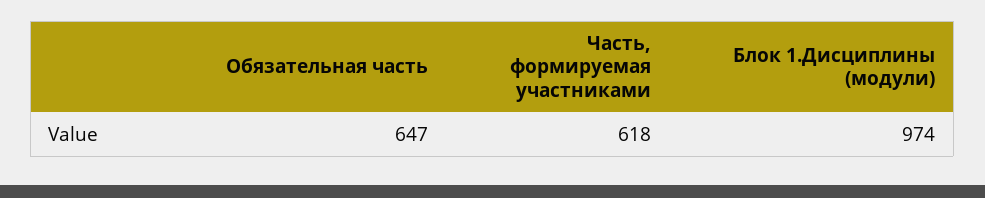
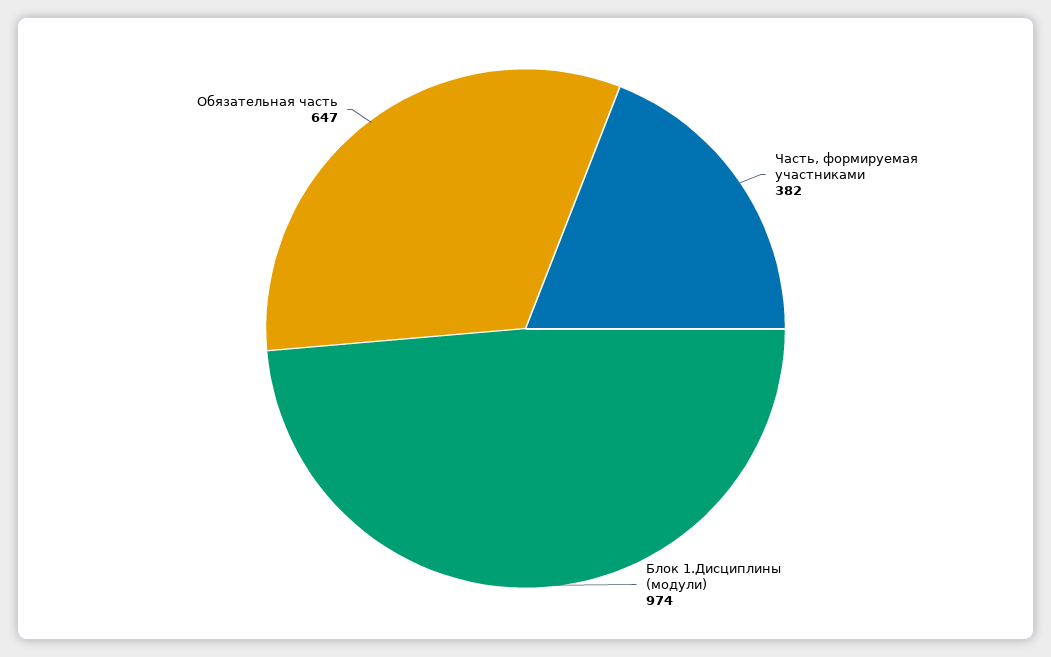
  {
    "Обязательная часть": 647,
-   "Часть, формируемая участниками": 618,
+   "Часть, формируемая участниками": 382,
    "Блок 1.Дисциплины (модули)": 974
  }

